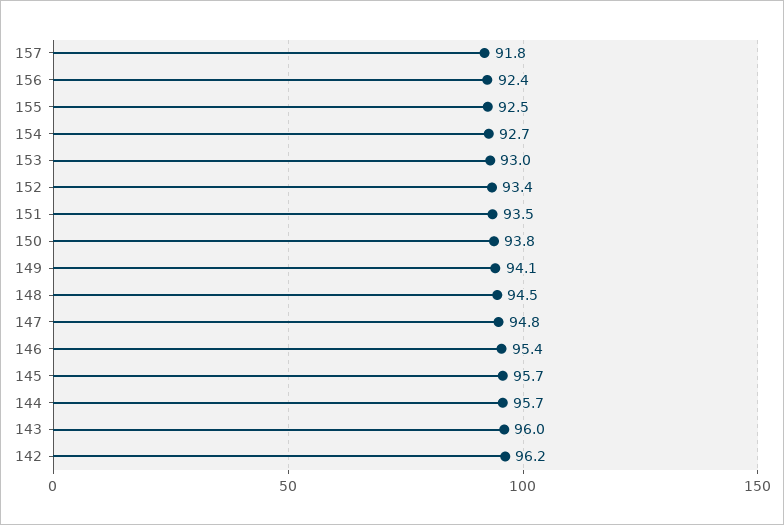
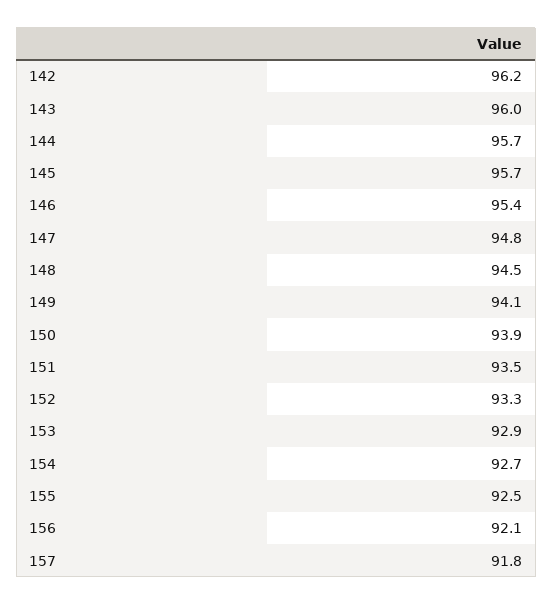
  {
    "157": 91.8,
-   "156": 92.4,
+   "156": 92.1,
    "155": 92.5,
    "154": 92.7,
-   "153": 93,
+   "153": 92.9,
-   "152": 93.4,
+   "152": 93.3,
    "151": 93.5,
-   "150": 93.8,
+   "150": 93.9,
    "149": 94.1,
    "148": 94.5,
    "147": 94.8,
    "146": 95.4,
    "145": 95.7,
    "144": 95.7,
    "143": 96,
    "142": 96.2
  }

